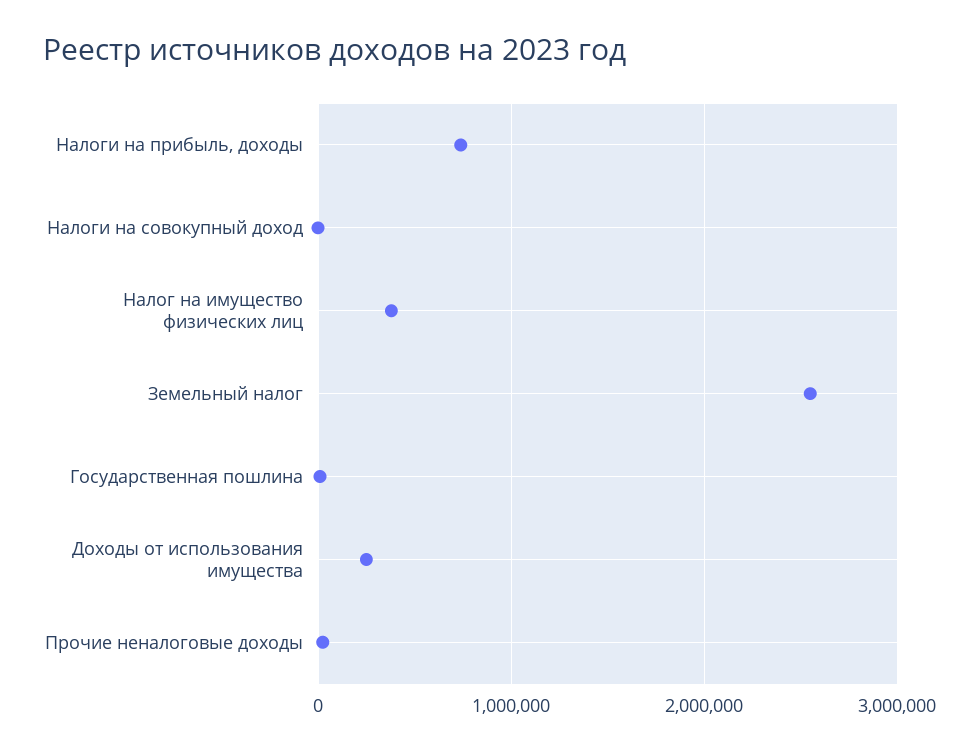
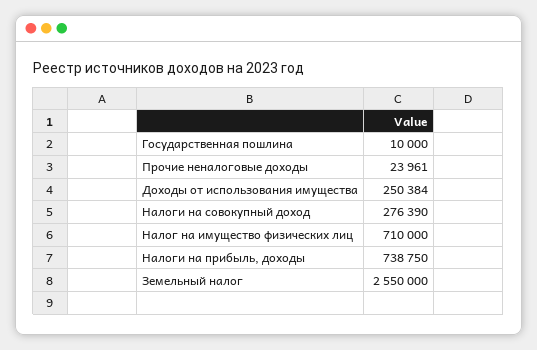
  {
    "Налоги на прибыль, доходы": 738750,
-   "Налоги на совокупный доход": 0,
+   "Налоги на совокупный доход": 276390,
-   "Налог на имущество физических лиц": 400000,
+   "Налог на имущество физических лиц": 710000,
    "Земельный налог": 2550000,
    "Государственная пошлина": 10000,
    "Доходы от использования имущества": 250384,
    "Прочие неналоговые доходы": 23961
  }

